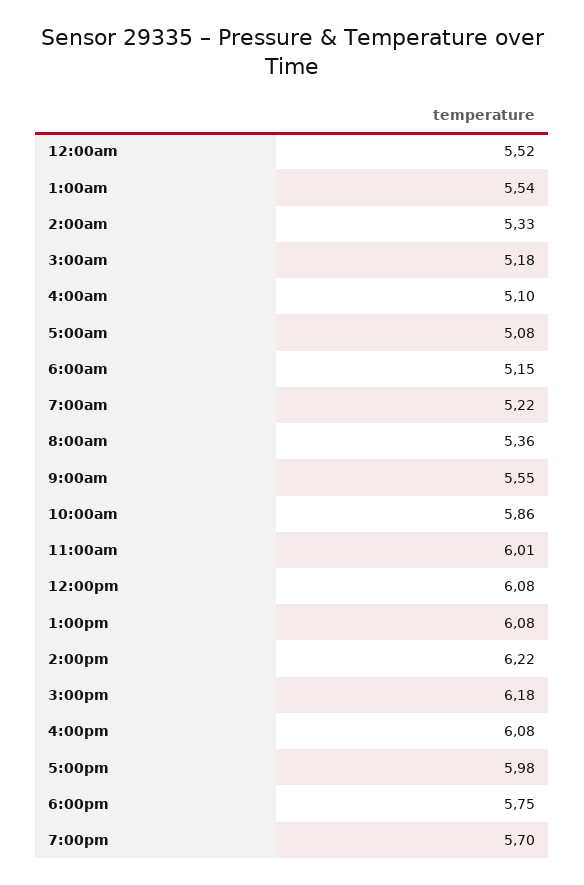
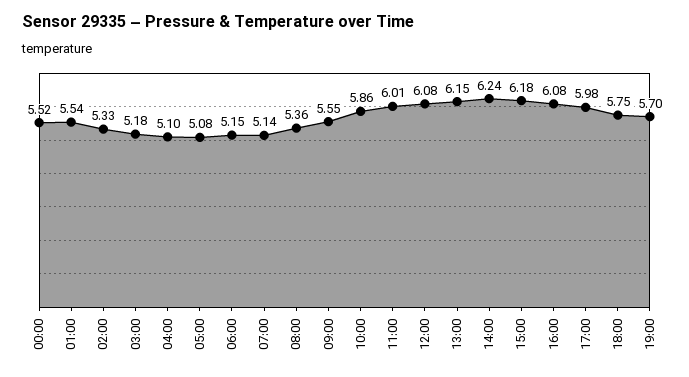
  {
    "12:00am": 5.52,
    "1:00am": 5.54,
    "2:00am": 5.33,
    "3:00am": 5.18,
    "4:00am": 5.1,
    "5:00am": 5.08,
    "6:00am": 5.15,
-   "7:00am": 5.22,
+   "7:00am": 5.14,
    "8:00am": 5.36,
    "9:00am": 5.55,
    "10:00am": 5.86,
    "11:00am": 6.01,
    "12:00pm": 6.08,
-   "1:00pm": 6.08,
+   "1:00pm": 6.15,
-   "2:00pm": 6.22,
+   "2:00pm": 6.24,
    "3:00pm": 6.18,
    "4:00pm": 6.08,
    "5:00pm": 5.98,
    "6:00pm": 5.75,
    "7:00pm": 5.7
  }

